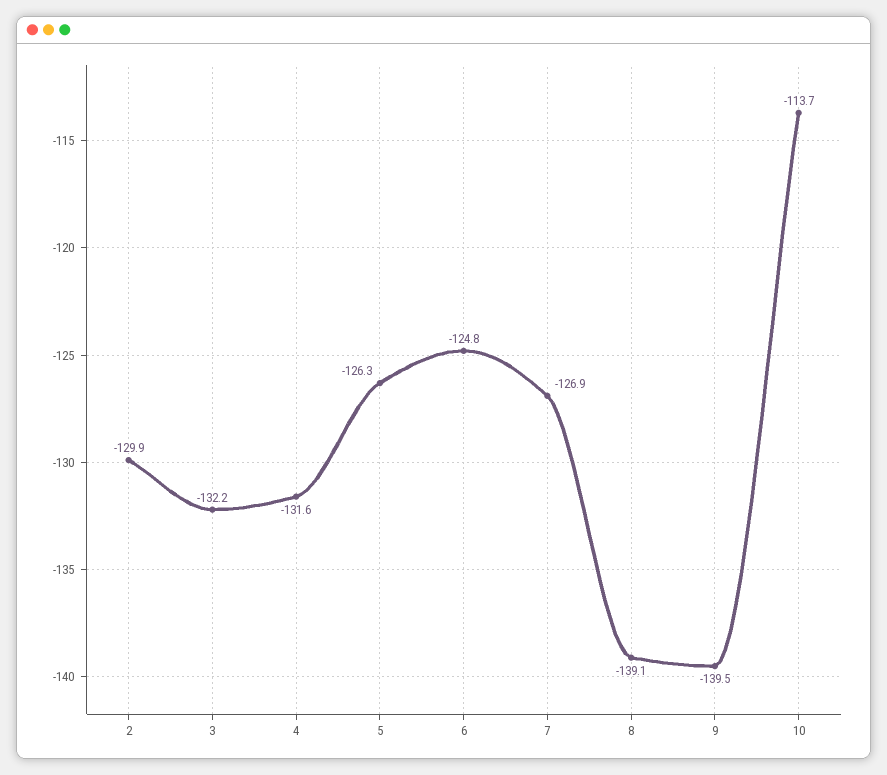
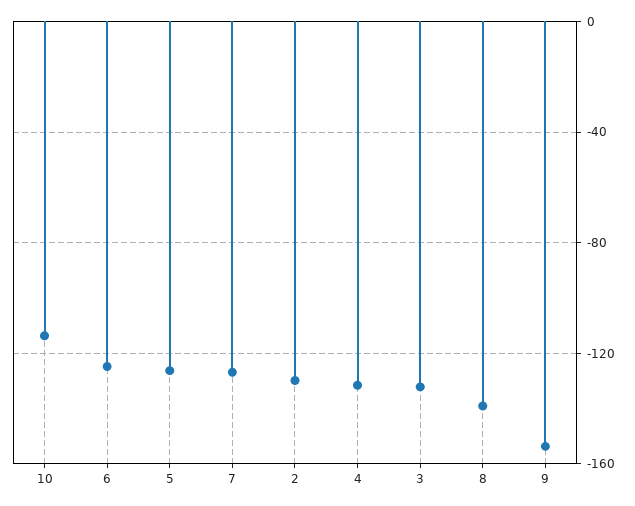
  {
    "2": -129.9,
    "3": -132.2,
    "4": -131.6,
    "5": -126.3,
    "6": -124.8,
    "7": -126.9,
    "8": -139.1,
-   "9": -139.5,
+   "9": -155,
    "10": -113.7
  }

